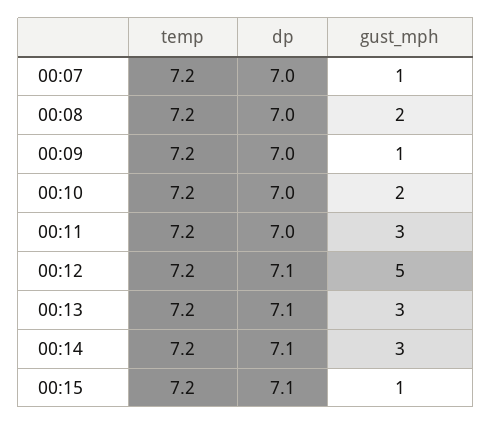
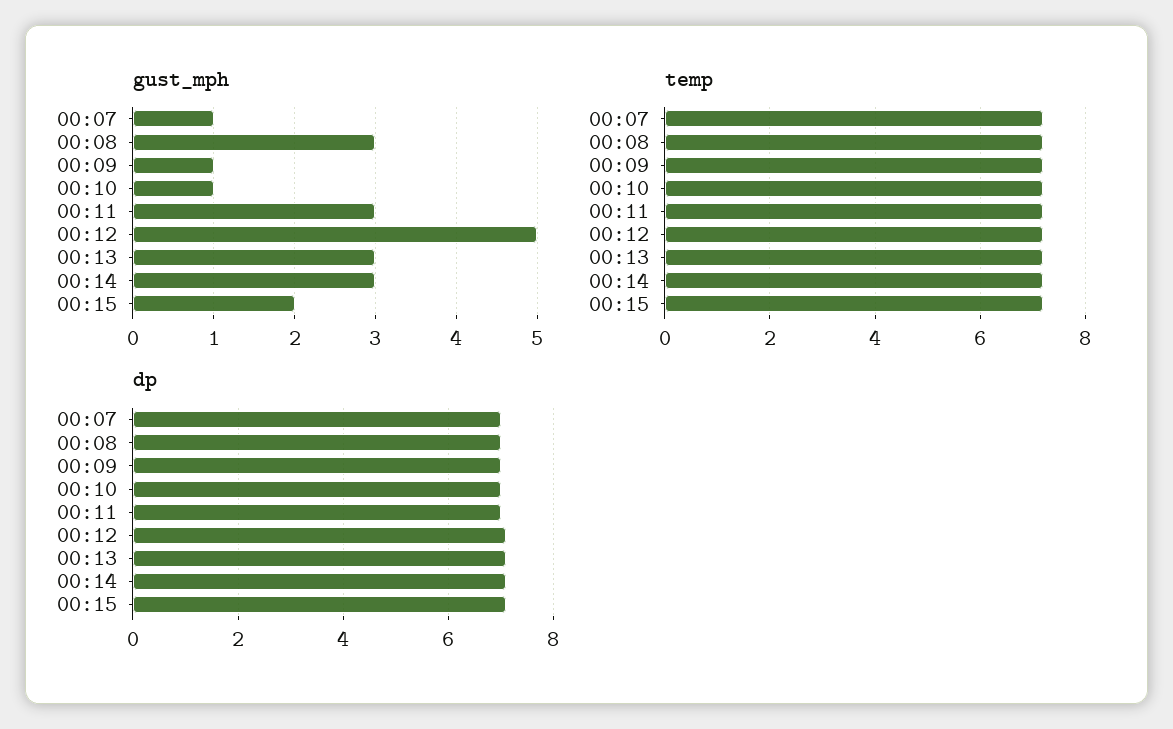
  {
    "temp": {
      "00:07": 7.2,
      "00:08": 7.2,
      "00:09": 7.2,
      "00:10": 7.2,
      "00:11": 7.2,
      "00:12": 7.2,
      "00:13": 7.2,
      "00:14": 7.2,
      "00:15": 7.2
    },
    "dp": {
      "00:07": 7,
      "00:08": 7,
      "00:09": 7,
      "00:10": 7,
      "00:11": 7,
      "00:12": 7.1,
      "00:13": 7.1,
      "00:14": 7.1,
      "00:15": 7.1
    },
    "gust_mph": {
      "00:07": 1,
-     "00:08": 2,
+     "00:08": 3,
      "00:09": 1,
-     "00:10": 2,
+     "00:10": 1,
      "00:11": 3,
      "00:12": 5,
      "00:13": 3,
      "00:14": 3,
-     "00:15": 1
+     "00:15": 2
    }
  }

